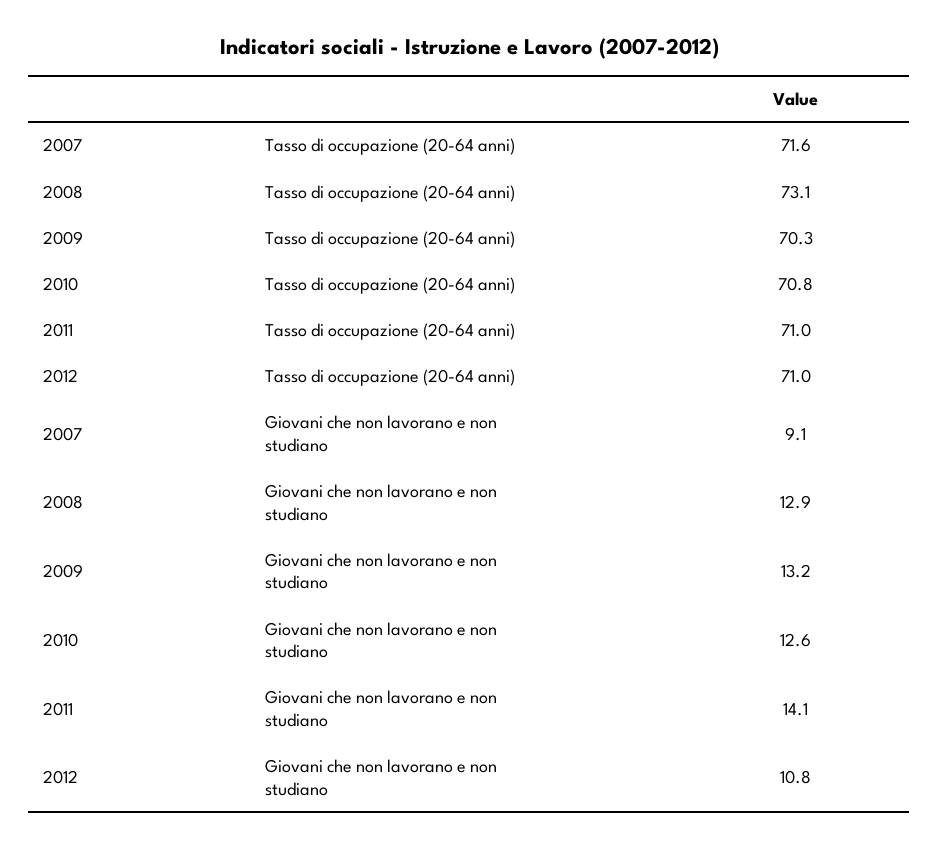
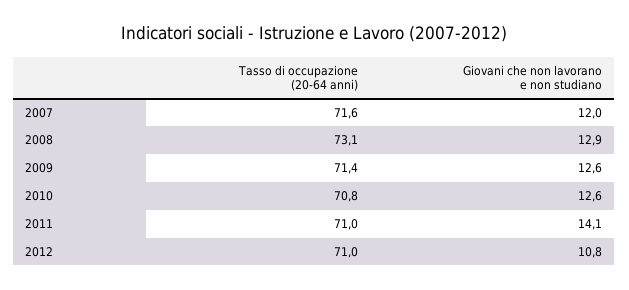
  {
    "2007": {
      "Tasso di occupazione (20-64 anni)": 71.6,
-     "Giovani che non lavorano e non studiano": 9.1
+     "Giovani che non lavorano e non studiano": 12
    },
    "2008": {
      "Tasso di occupazione (20-64 anni)": 73.1,
      "Giovani che non lavorano e non studiano": 12.9
    },
    "2009": {
-     "Tasso di occupazione (20-64 anni)": 70.3,
+     "Tasso di occupazione (20-64 anni)": 71.4,
-     "Giovani che non lavorano e non studiano": 13.2
+     "Giovani che non lavorano e non studiano": 12.6
    },
    "2010": {
      "Tasso di occupazione (20-64 anni)": 70.8,
      "Giovani che non lavorano e non studiano": 12.6
    },
    "2011": {
      "Tasso di occupazione (20-64 anni)": 71,
      "Giovani che non lavorano e non studiano": 14.1
    },
    "2012": {
      "Tasso di occupazione (20-64 anni)": 71,
      "Giovani che non lavorano e non studiano": 10.8
    }
  }

